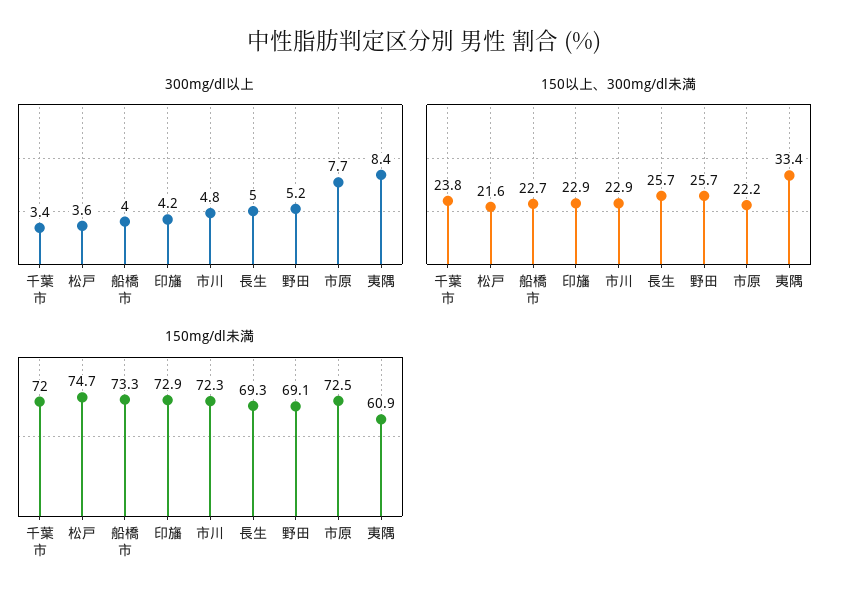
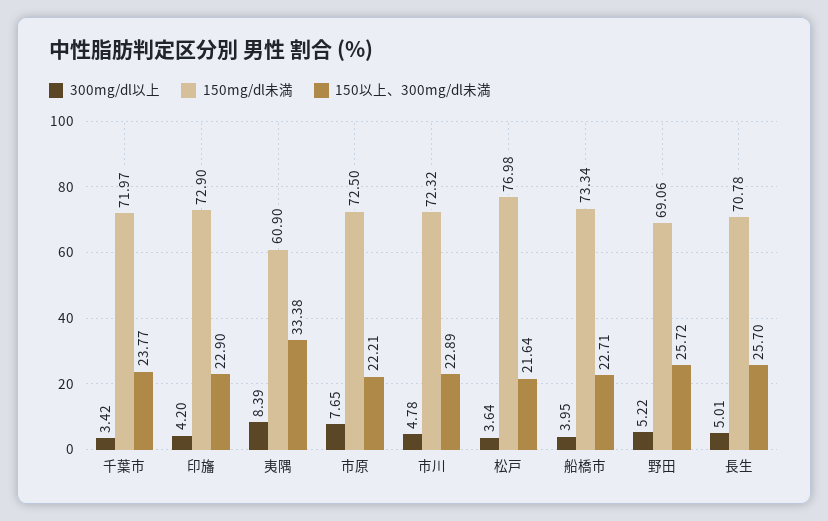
  {
    "300mg/dl以上": {
      "千葉市": 3.42,
      "松戸": 3.64,
      "船橋市": 3.95,
      "印旛": 4.2,
      "市川": 4.78,
      "長生": 5.01,
      "野田": 5.22,
      "市原": 7.65,
      "夷隅": 8.39
    },
    "150以上、300mg/dl未満": {
      "千葉市": 23.77,
      "松戸": 21.64,
      "船橋市": 22.71,
      "印旛": 22.9,
      "市川": 22.89,
      "長生": 25.7,
      "野田": 25.72,
      "市原": 22.21,
      "夷隅": 33.38
    },
    "150mg/dl未満": {
      "千葉市": 71.97,
-     "松戸": 74.7,
+     "松戸": 76.98,
      "船橋市": 73.34,
      "印旛": 72.9,
      "市川": 72.32,
-     "長生": 69.3,
+     "長生": 70.78,
      "野田": 69.06,
      "市原": 72.5,
      "夷隅": 60.9
    }
  }

